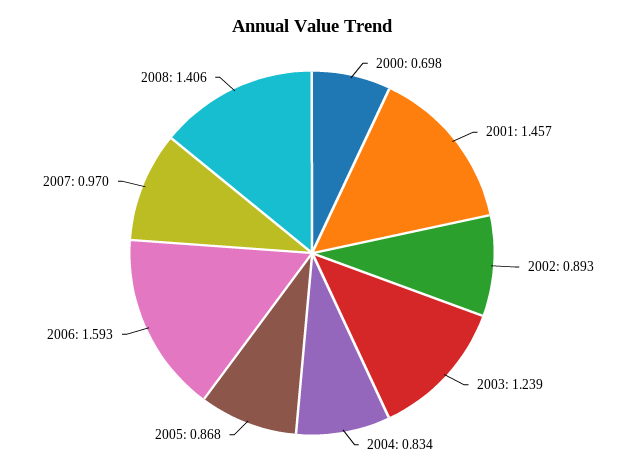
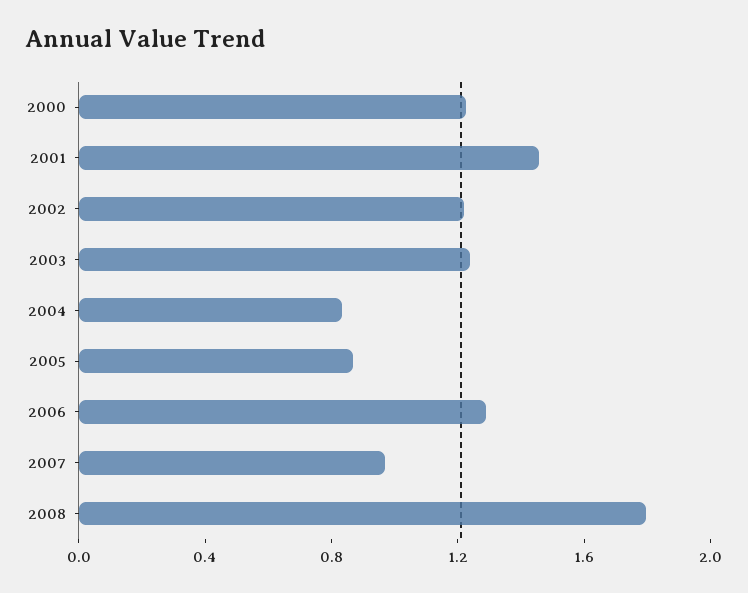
  {
-   "2000": 0.698,
+   "2000": 1.2,
    "2001": 1.457,
-   "2002": 0.893,
+   "2002": 1.2,
    "2003": 1.239,
    "2004": 0.834,
    "2005": 0.868,
-   "2006": 1.593,
+   "2006": 1.3,
    "2007": 0.97,
-   "2008": 1.406
+   "2008": 1.8
  }

